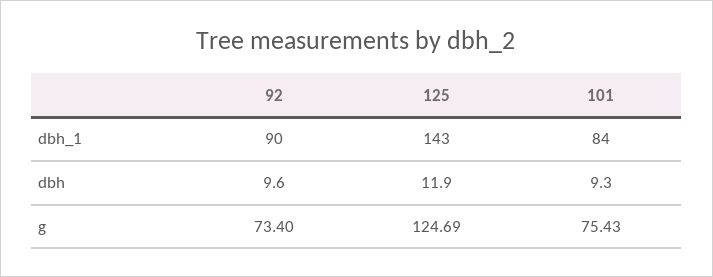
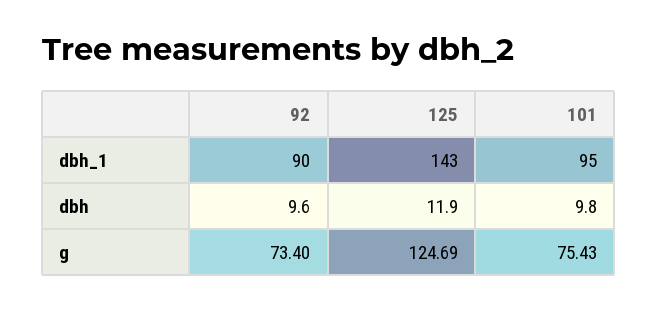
  {
    "92": {
      "dbh_1": 90,
      "dbh": 9.6,
      "g": 73.4
    },
    "125": {
      "dbh_1": 143,
      "dbh": 11.9,
      "g": 124.69
    },
    "101": {
-     "dbh_1": 84,
+     "dbh_1": 95,
-     "dbh": 9.3,
+     "dbh": 9.8,
      "g": 75.43
    }
  }

